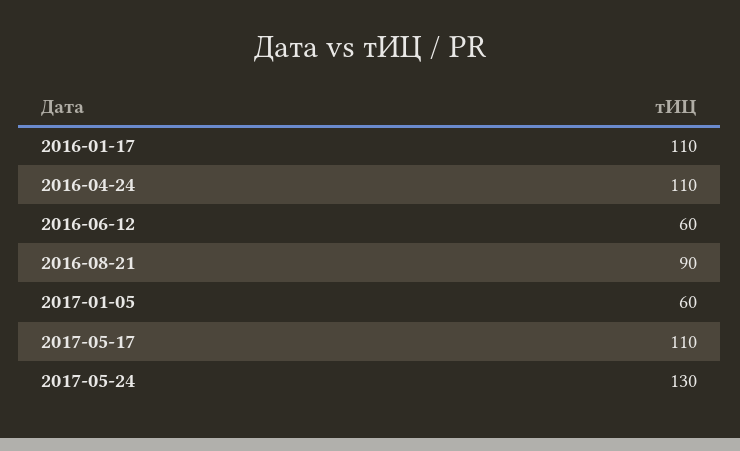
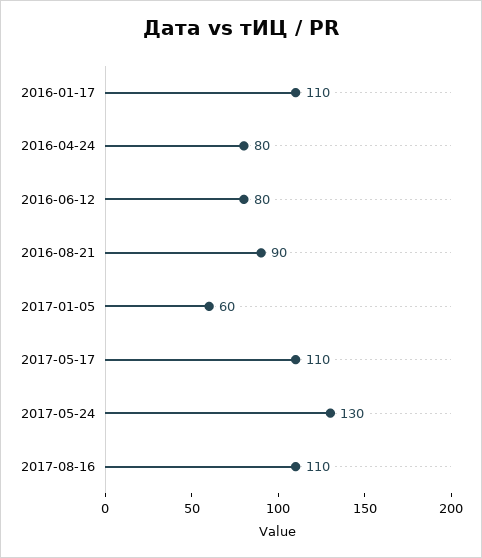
  {
    "2016-01-17": 110,
-   "2016-04-24": 110,
+   "2016-04-24": 80,
-   "2016-06-12": 60,
+   "2016-06-12": 80,
    "2016-08-21": 90,
    "2017-01-05": 60,
    "2017-05-17": 110,
-   "2017-05-24": 130
+   "2017-05-24": 130,
+   "2017-08-16": 110
  }

